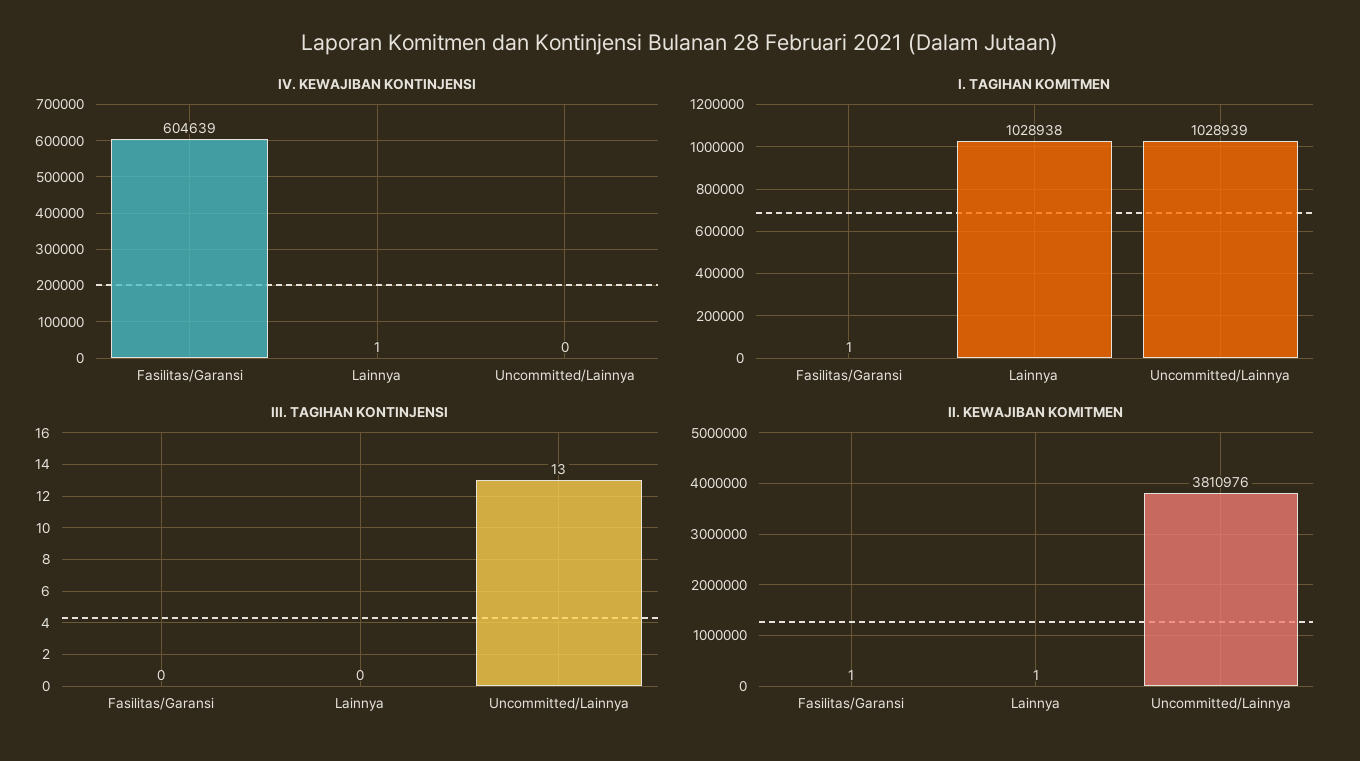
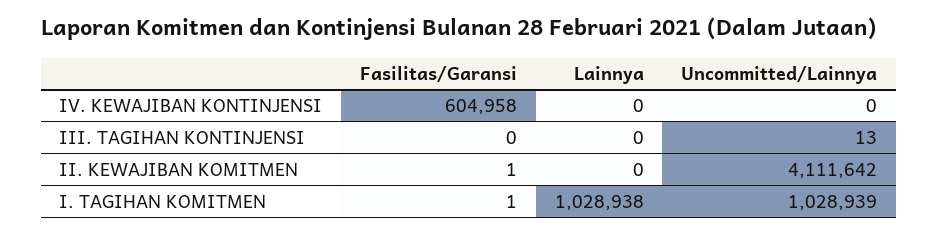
  {
    "IV. KEWAJIBAN KONTINJENSI": {
-     "Fasilitas/Garansi": 604639,
+     "Fasilitas/Garansi": 604958,
-     "Lainnya": 1,
+     "Lainnya": 0,
      "Uncommitted/Lainnya": 0
    },
    "I. TAGIHAN KOMITMEN": {
      "Fasilitas/Garansi": 1,
      "Lainnya": 1028938,
      "Uncommitted/Lainnya": 1028939
    },
    "III. TAGIHAN KONTINJENSI": {
      "Fasilitas/Garansi": 0,
      "Lainnya": 0,
      "Uncommitted/Lainnya": 13
    },
    "II. KEWAJIBAN KOMITMEN": {
      "Fasilitas/Garansi": 1,
-     "Lainnya": 1,
+     "Lainnya": 0,
-     "Uncommitted/Lainnya": 3810976
+     "Uncommitted/Lainnya": 4111642
    }
  }

